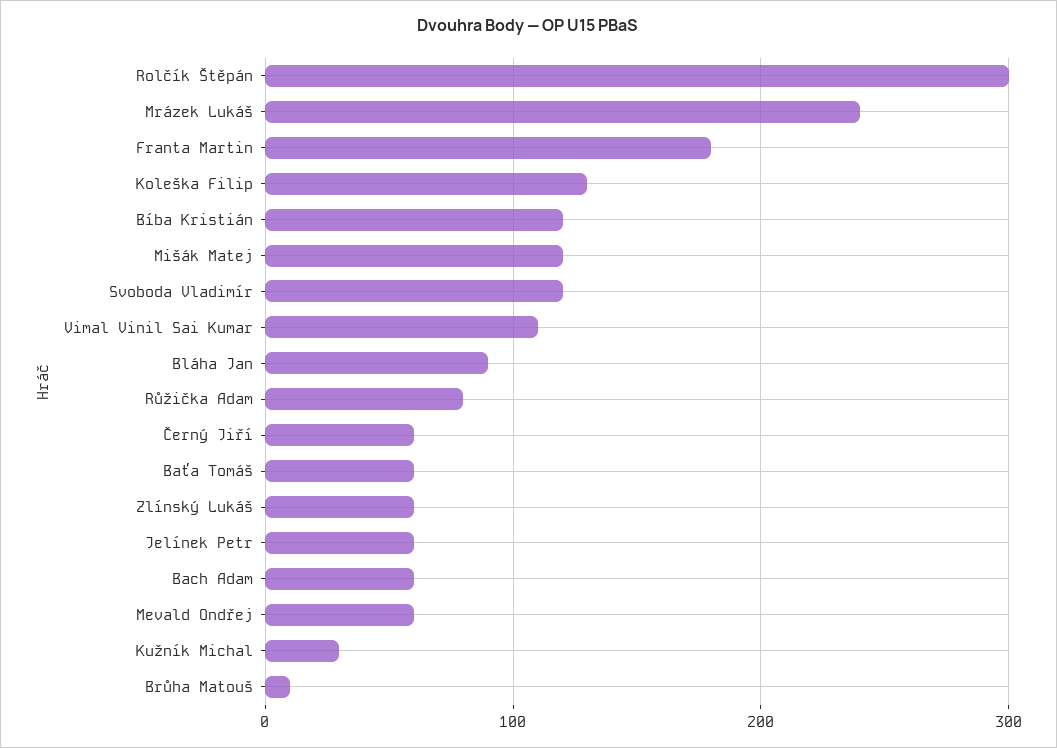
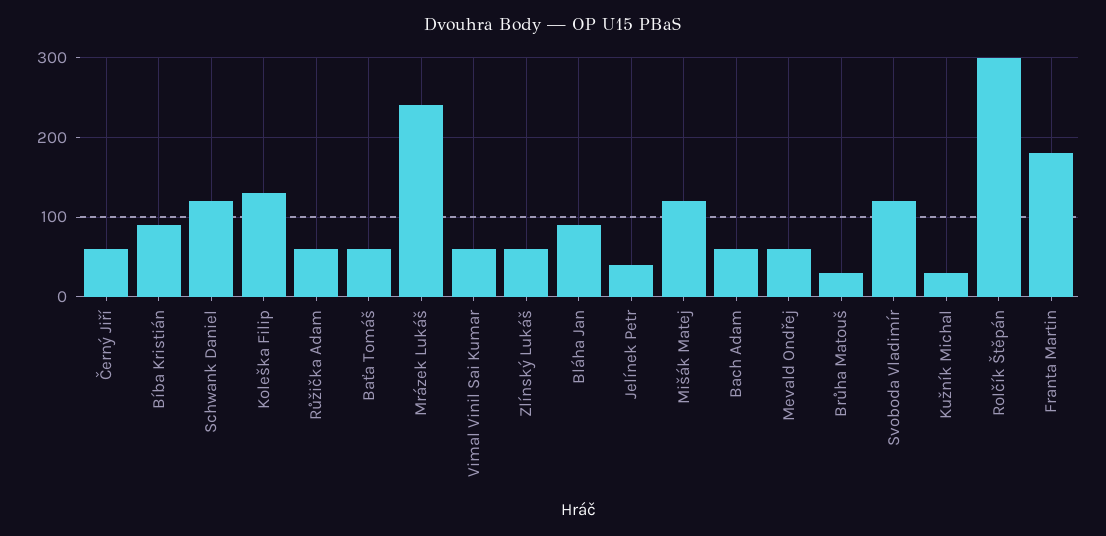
  {
    "Rolčík Štěpán": 300,
    "Mrázek Lukáš": 240,
    "Franta Martin": 180,
    "Koleška Filip": 130,
-   "Bíba Kristián": 120,
+   "Bíba Kristián": 90,
    "Mišák Matej": 120,
    "Svoboda Vladimír": 120,
-   "Vimal Vinil Sai Kumar": 110,
+   "Vimal Vinil Sai Kumar": 60,
    "Bláha Jan": 90,
-   "Růžička Adam": 80,
+   "Růžička Adam": 60,
    "Černý Jiří": 60,
    "Baťa Tomáš": 60,
    "Zlínský Lukáš": 60,
-   "Jelínek Petr": 60,
+   "Jelínek Petr": 40,
    "Bach Adam": 60,
    "Mevald Ondřej": 60,
    "Kužník Michal": 30,
-   "Brůha Matouš": 10
+   "Brůha Matouš": 30,
+   "Schwank Daniel": 120
  }

